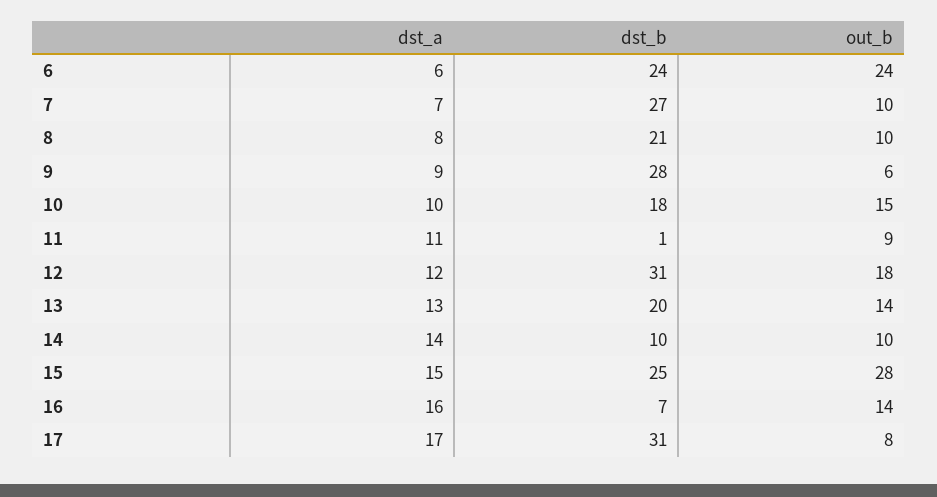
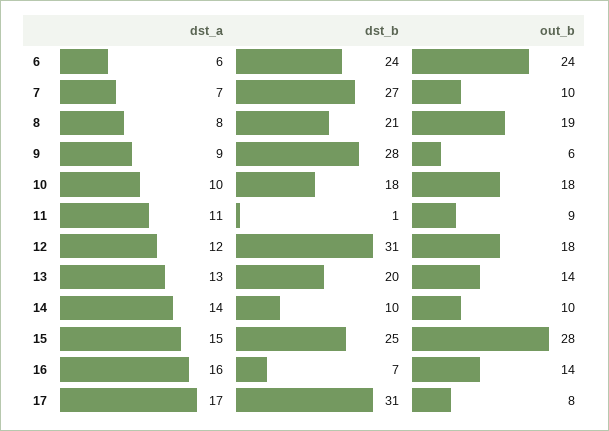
  {
    "dst_a": {
      "6": 6,
      "7": 7,
      "8": 8,
      "9": 9,
      "10": 10,
      "11": 11,
      "12": 12,
      "13": 13,
      "14": 14,
      "15": 15,
      "16": 16,
      "17": 17
    },
    "dst_b": {
      "6": 24,
      "7": 27,
      "8": 21,
      "9": 28,
      "10": 18,
      "11": 1,
      "12": 31,
      "13": 20,
      "14": 10,
      "15": 25,
      "16": 7,
      "17": 31
    },
    "out_b": {
      "6": 24,
      "7": 10,
-     "8": 10,
+     "8": 19,
      "9": 6,
-     "10": 15,
+     "10": 18,
      "11": 9,
      "12": 18,
      "13": 14,
      "14": 10,
      "15": 28,
      "16": 14,
      "17": 8
    }
  }

